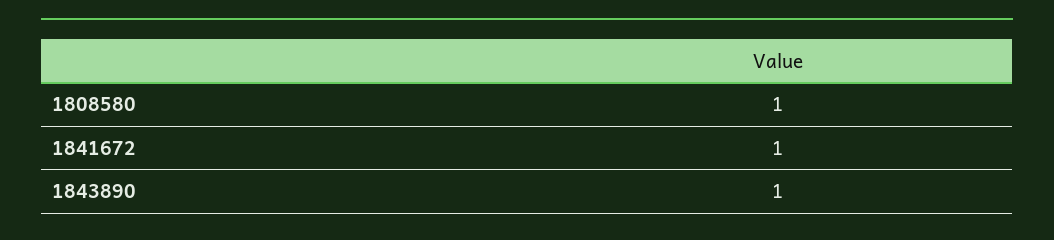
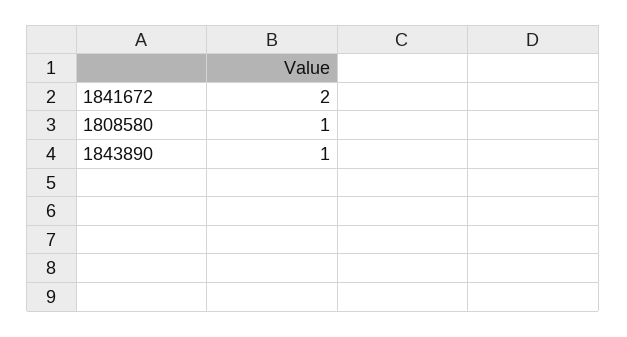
  {
    "1808580": 1,
-   "1841672": 1,
+   "1841672": 2,
    "1843890": 1
  }

